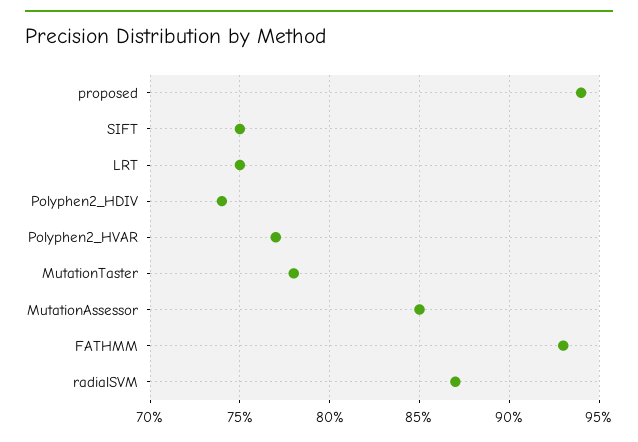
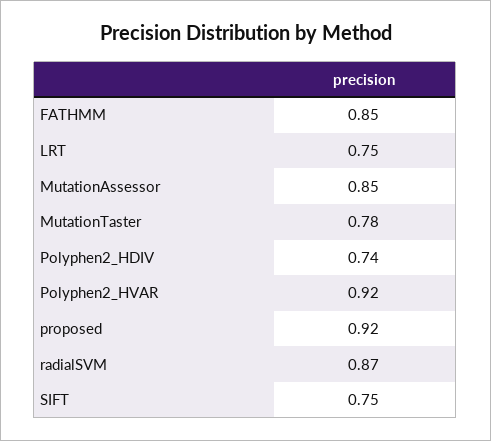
  {
-   "proposed": 0.94,
+   "proposed": 0.92,
    "SIFT": 0.75,
    "LRT": 0.75,
    "Polyphen2_HDIV": 0.74,
-   "Polyphen2_HVAR": 0.77,
+   "Polyphen2_HVAR": 0.92,
    "MutationTaster": 0.78,
    "MutationAssessor": 0.85,
-   "FATHMM": 0.93,
+   "FATHMM": 0.85,
    "radialSVM": 0.87
  }

